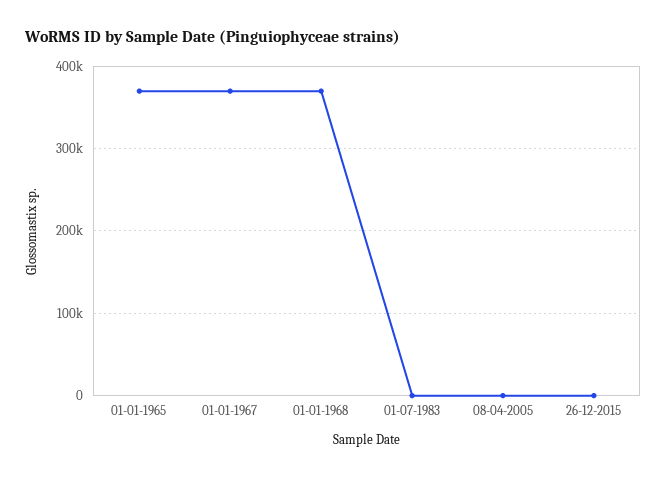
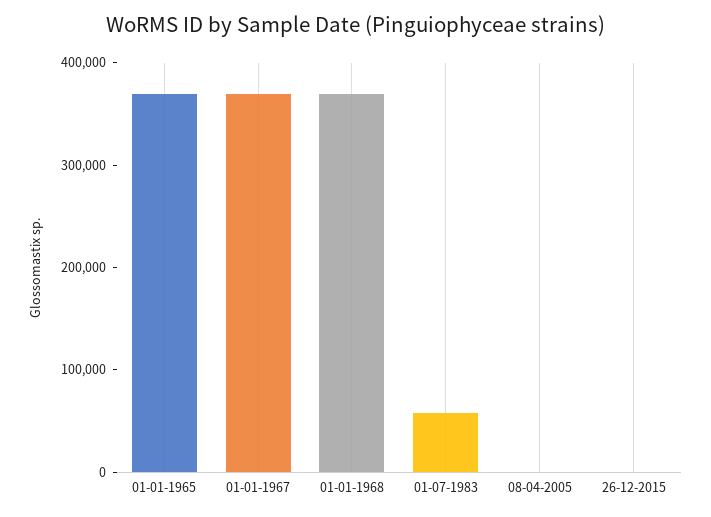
  {
    "01-01-1965": 370000,
    "01-01-1967": 370000,
    "01-01-1968": 370000,
-   "01-07-1983": 0,
+   "01-07-1983": 60000,
    "08-04-2005": 0,
    "26-12-2015": 0
  }

